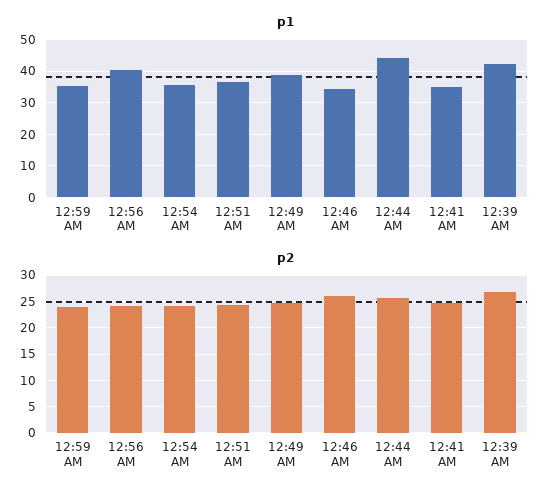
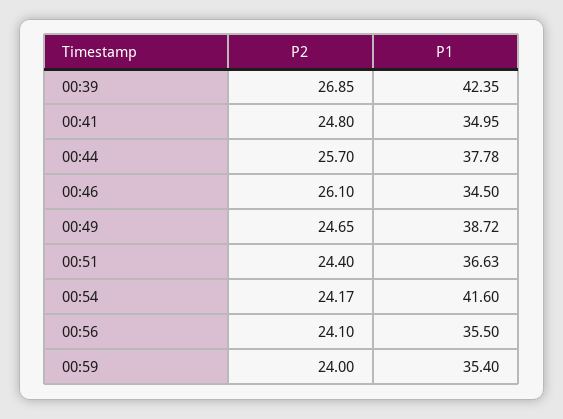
  {
    "p1": {
      "12:59 AM": 35.4,
-     "12:56 AM": 40,
+     "12:56 AM": 35.5,
-     "12:54 AM": 36,
+     "12:54 AM": 41.6,
      "12:51 AM": 36.63,
      "12:49 AM": 38.72,
      "12:46 AM": 34.5,
-     "12:44 AM": 44,
+     "12:44 AM": 37.78,
      "12:41 AM": 34.95,
      "12:39 AM": 42.35
    },
    "p2": {
      "12:59 AM": 24,
      "12:56 AM": 24.1,
      "12:54 AM": 24.17,
      "12:51 AM": 24.4,
      "12:49 AM": 24.65,
      "12:46 AM": 26.1,
      "12:44 AM": 25.7,
      "12:41 AM": 24.8,
      "12:39 AM": 26.85
    }
  }

